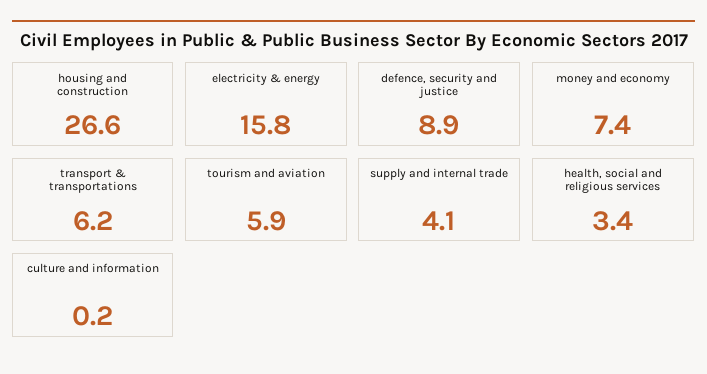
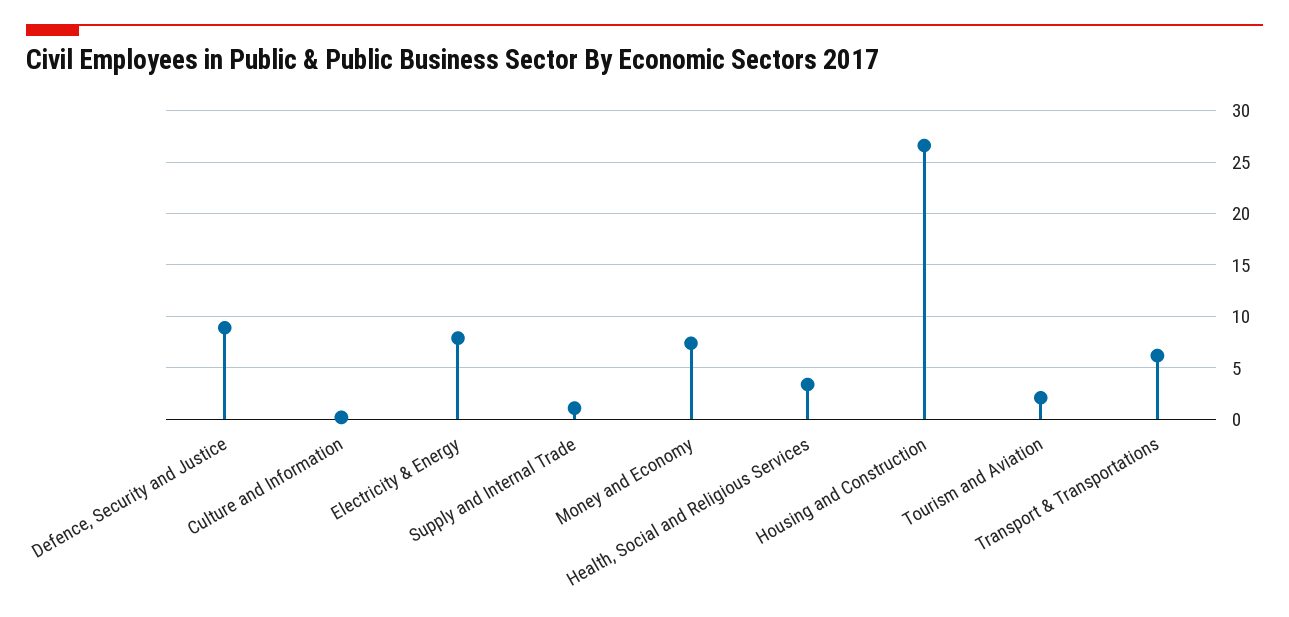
  {
    "housing and construction": 26.6,
-   "electricity & energy": 15.8,
+   "electricity & energy": 8,
    "defence, security and justice": 8.9,
    "money and economy": 7.4,
    "transport & transportations": 6.2,
-   "tourism and aviation": 5.9,
+   "tourism and aviation": 2,
-   "supply and internal trade": 4.1,
+   "supply and internal trade": 1,
    "health, social and religious services": 3.4,
    "culture and information": 0.2
  }

